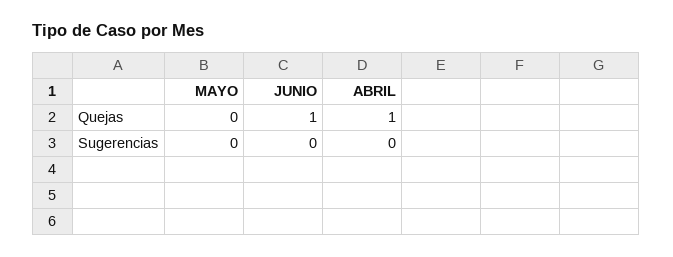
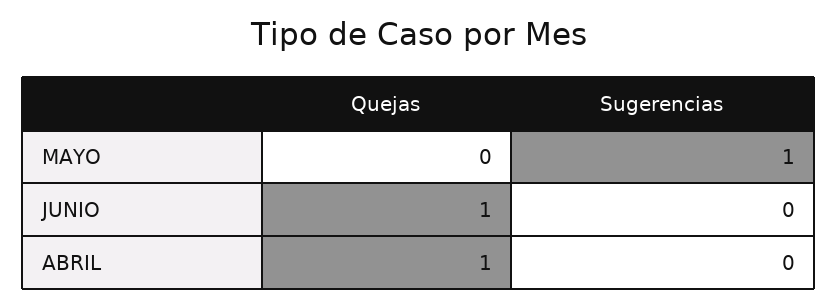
  {
    "MAYO": {
      "Quejas": 0,
-     "Sugerencias": 0
+     "Sugerencias": 1
    },
    "JUNIO": {
      "Quejas": 1,
      "Sugerencias": 0
    },
    "ABRIL": {
      "Quejas": 1,
      "Sugerencias": 0
    }
  }

